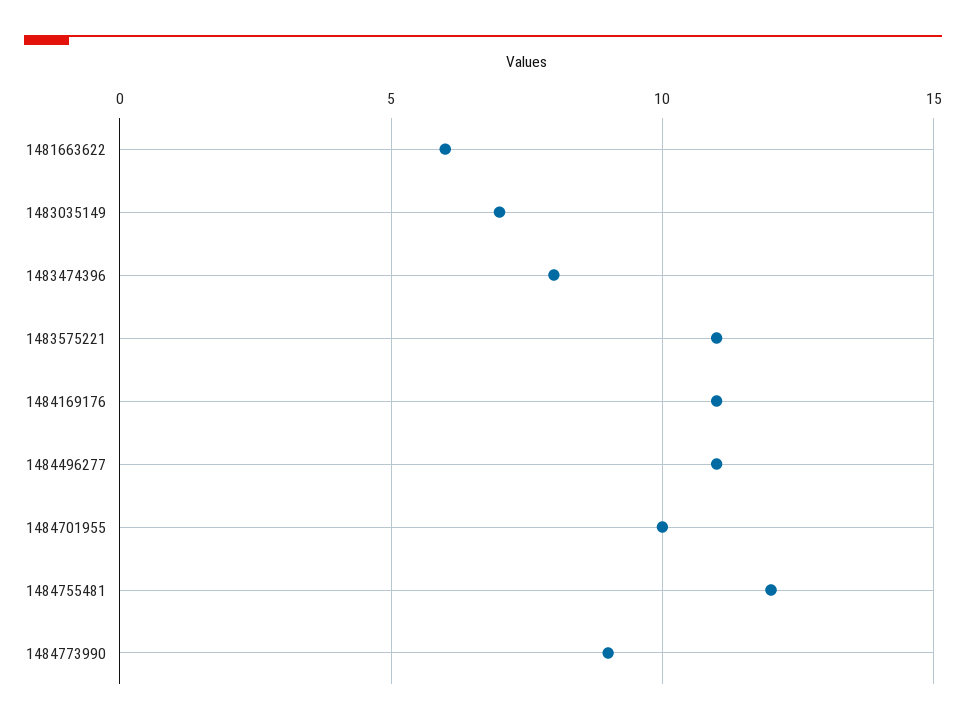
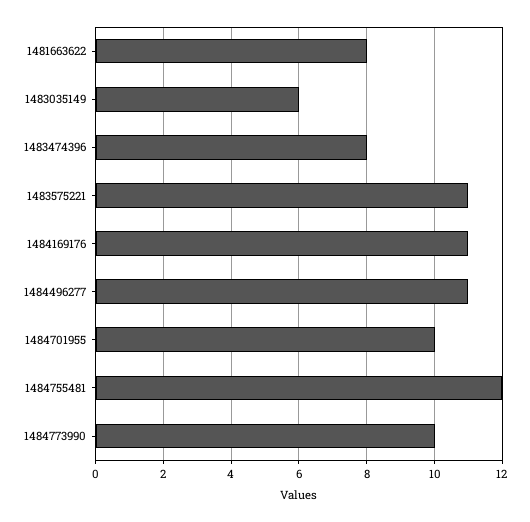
  {
-   "1481663622": 6,
+   "1481663622": 8,
-   "1483035149": 7,
+   "1483035149": 6,
    "1483474396": 8,
    "1483575221": 11,
    "1484169176": 11,
    "1484496277": 11,
    "1484701955": 10,
    "1484755481": 12,
-   "1484773990": 9
+   "1484773990": 10
  }

